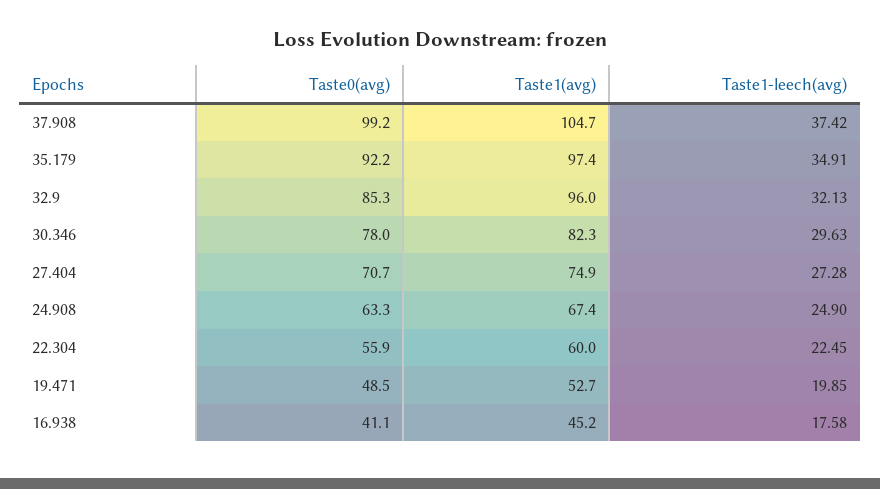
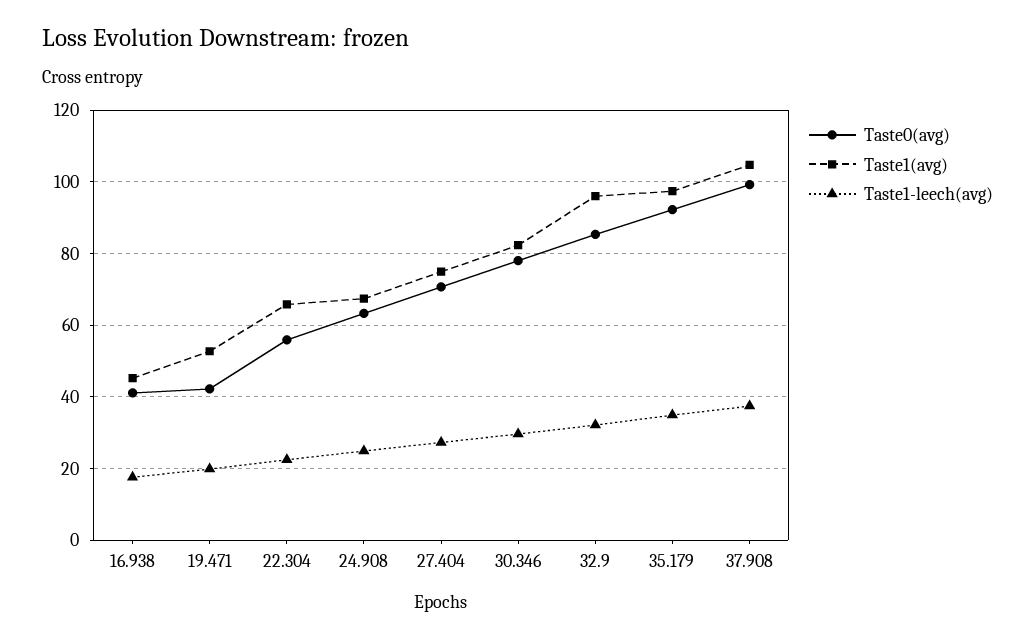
  {
    "Taste0(avg)": {
      "37.908": 99.2,
      "35.179": 92.2,
      "32.9": 85.3,
      "30.346": 78,
      "27.404": 70.7,
      "24.908": 63.3,
      "22.304": 55.9,
-     "19.471": 48.5,
+     "19.471": 42,
      "16.938": 41.1
    },
    "Taste1(avg)": {
      "37.908": 104.7,
      "35.179": 97.4,
      "32.9": 96,
      "30.346": 82.3,
      "27.404": 74.9,
      "24.908": 67.4,
-     "22.304": 60,
+     "22.304": 66,
      "19.471": 52.7,
      "16.938": 45.2
    },
    "Taste1-leech(avg)": {
      "37.908": 37.42,
      "35.179": 34.91,
      "32.9": 32.13,
      "30.346": 29.63,
      "27.404": 27.28,
      "24.908": 24.9,
      "22.304": 22.45,
      "19.471": 19.85,
      "16.938": 17.58
    }
  }

